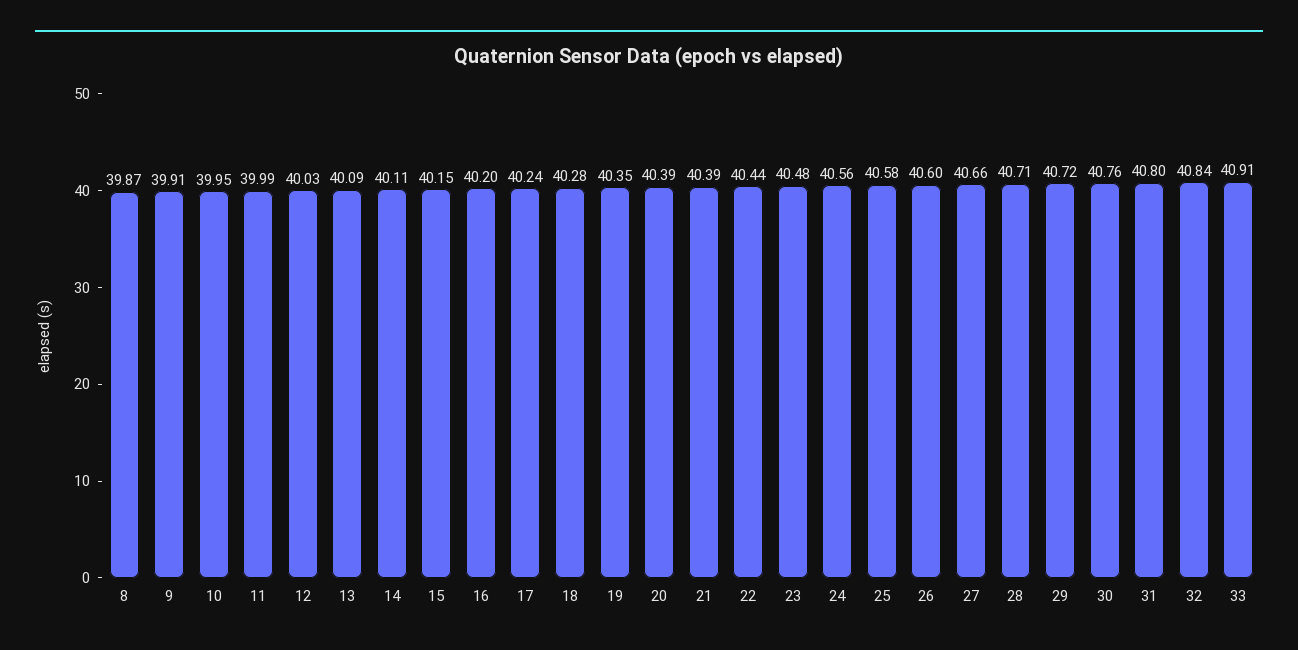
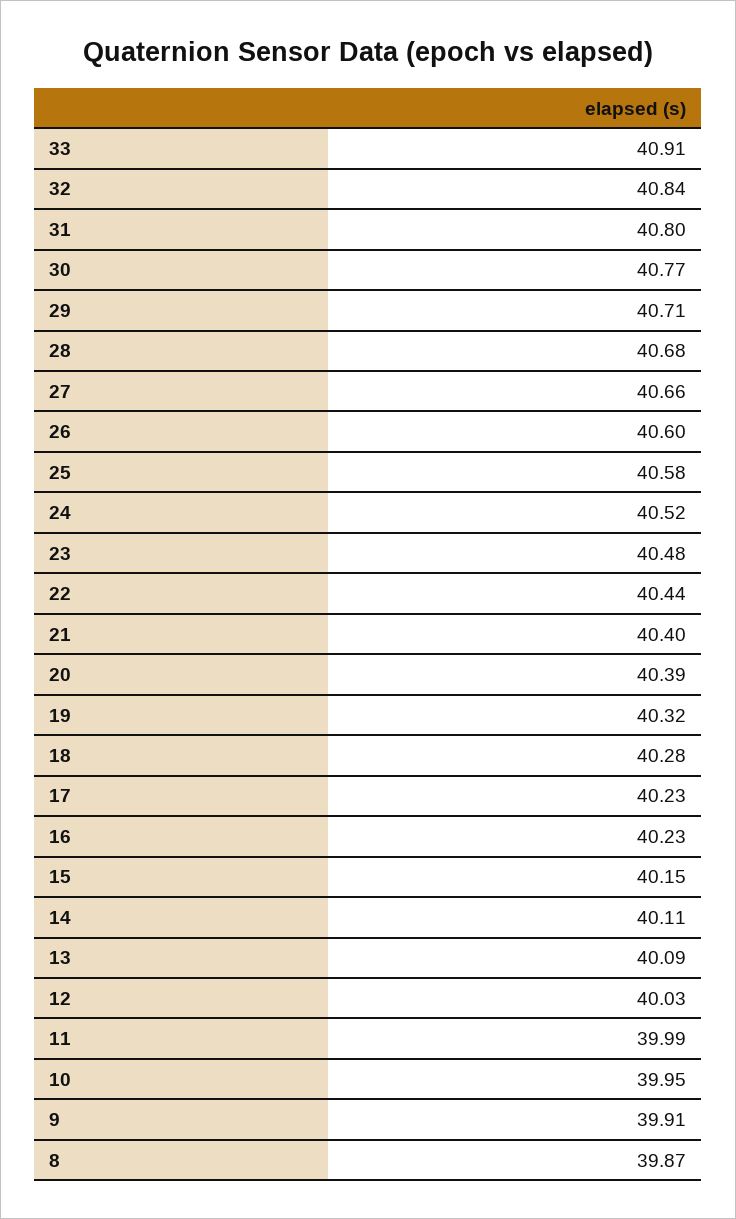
  {
    "8": 39.87,
    "9": 39.91,
    "10": 39.95,
    "11": 39.99,
    "12": 40.03,
    "13": 40.09,
    "14": 40.11,
    "15": 40.15,
-   "16": 40.2,
+   "16": 40.23,
-   "17": 40.24,
+   "17": 40.23,
    "18": 40.28,
-   "19": 40.35,
+   "19": 40.32,
    "20": 40.39,
-   "21": 40.39,
+   "21": 40.4,
    "22": 40.44,
    "23": 40.48,
-   "24": 40.56,
+   "24": 40.52,
    "25": 40.58,
    "26": 40.6,
    "27": 40.66,
-   "28": 40.71,
+   "28": 40.68,
-   "29": 40.72,
+   "29": 40.71,
-   "30": 40.76,
+   "30": 40.77,
    "31": 40.8,
    "32": 40.84,
    "33": 40.91
  }

